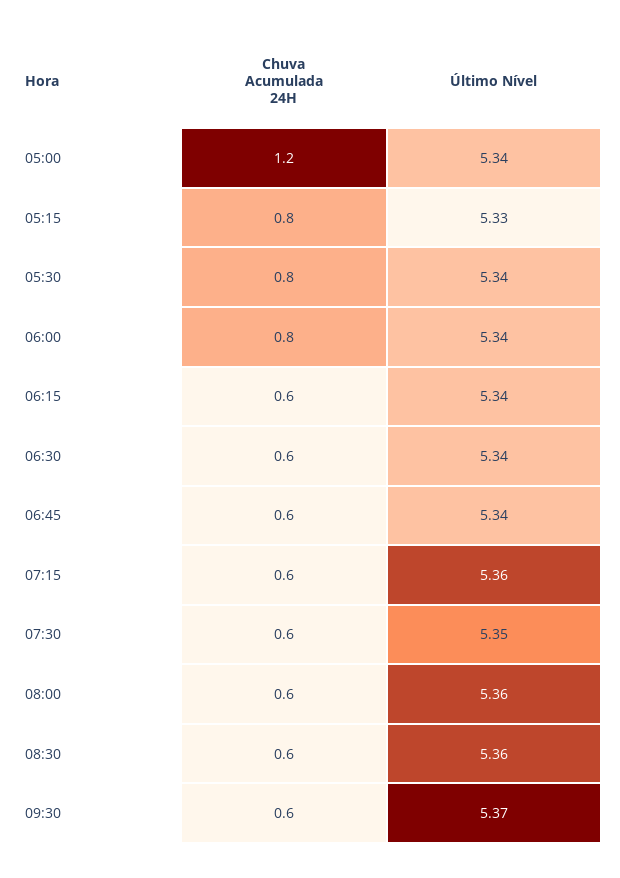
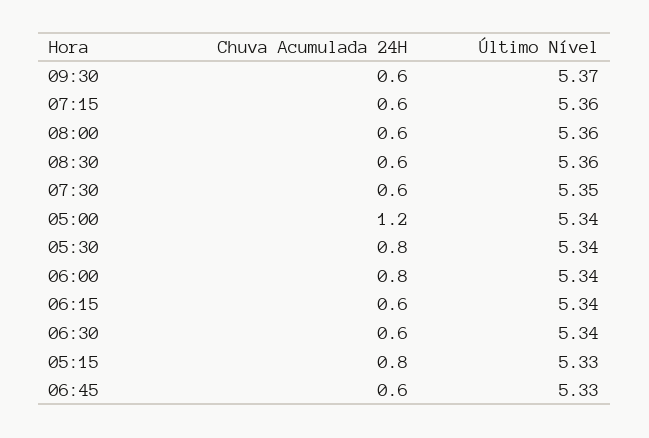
  {
    "Chuva Acumulada 24H": {
      "05:00": 1.2,
      "05:15": 0.8,
      "05:30": 0.8,
      "06:00": 0.8,
      "06:15": 0.6,
      "06:30": 0.6,
      "06:45": 0.6,
      "07:15": 0.6,
      "07:30": 0.6,
      "08:00": 0.6,
      "08:30": 0.6,
      "09:30": 0.6
    },
    "Último Nível": {
      "05:00": 5.34,
      "05:15": 5.33,
      "05:30": 5.34,
      "06:00": 5.34,
      "06:15": 5.34,
      "06:30": 5.34,
-     "06:45": 5.34,
+     "06:45": 5.33,
      "07:15": 5.36,
      "07:30": 5.35,
      "08:00": 5.36,
      "08:30": 5.36,
      "09:30": 5.37
    }
  }

